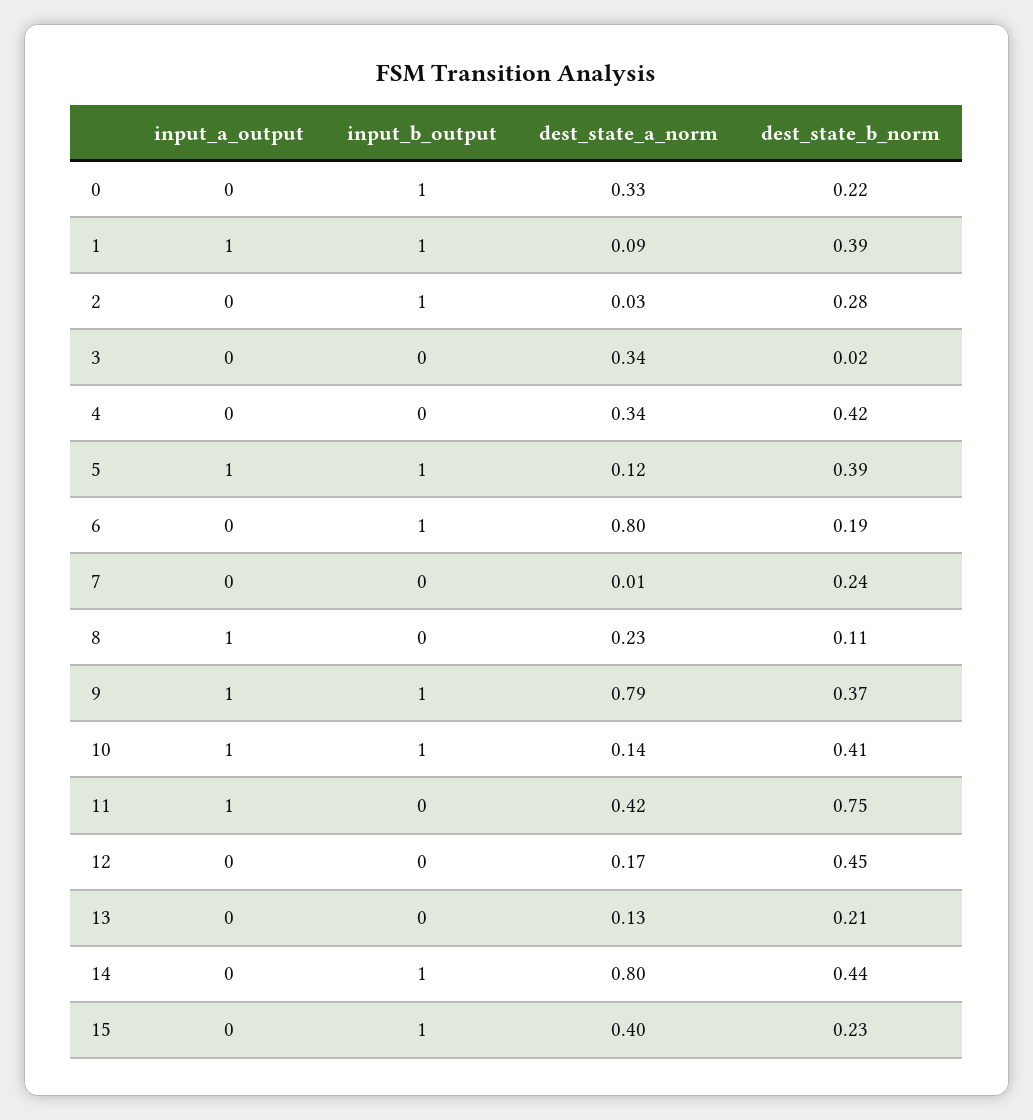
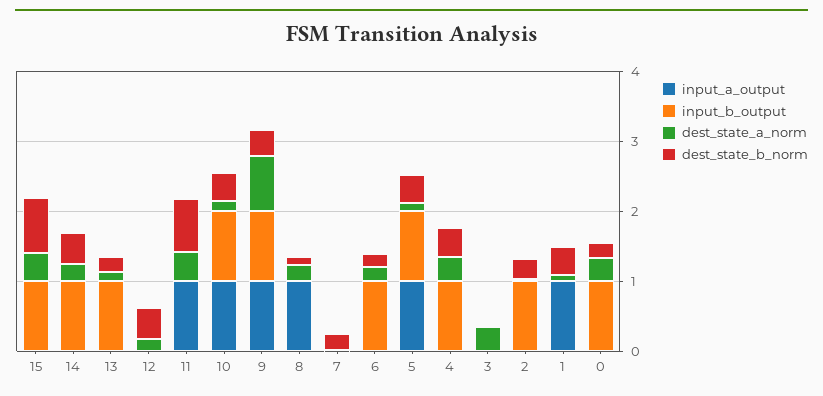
  {
    "input_a_output": {
      "0": 0,
      "1": 1,
      "2": 0,
      "3": 0,
      "4": 0,
      "5": 1,
      "6": 0,
      "7": 0,
      "8": 1,
      "9": 1,
      "10": 1,
      "11": 1,
      "12": 0,
      "13": 0,
      "14": 0,
      "15": 0
    },
    "input_b_output": {
      "0": 1,
-     "1": 1,
+     "1": 0,
      "2": 1,
      "3": 0,
-     "4": 0,
+     "4": 1,
      "5": 1,
      "6": 1,
      "7": 0,
      "8": 0,
      "9": 1,
      "10": 1,
      "11": 0,
      "12": 0,
-     "13": 0,
+     "13": 1,
      "14": 1,
      "15": 1
    },
    "dest_state_a_norm": {
      "0": 0.33,
      "1": 0.09,
      "2": 0.03,
      "3": 0.34,
      "4": 0.34,
      "5": 0.12,
-     "6": 0.8,
+     "6": 0.2,
      "7": 0.01,
      "8": 0.23,
      "9": 0.79,
      "10": 0.14,
      "11": 0.42,
      "12": 0.17,
      "13": 0.13,
-     "14": 0.8,
+     "14": 0.2,
      "15": 0.4
    },
    "dest_state_b_norm": {
      "0": 0.22,
      "1": 0.39,
      "2": 0.28,
      "3": 0.02,
      "4": 0.42,
      "5": 0.39,
      "6": 0.19,
      "7": 0.24,
      "8": 0.11,
      "9": 0.37,
      "10": 0.41,
      "11": 0.75,
      "12": 0.45,
      "13": 0.21,
      "14": 0.44,
-     "15": 0.23
+     "15": 0.8
    }
  }

